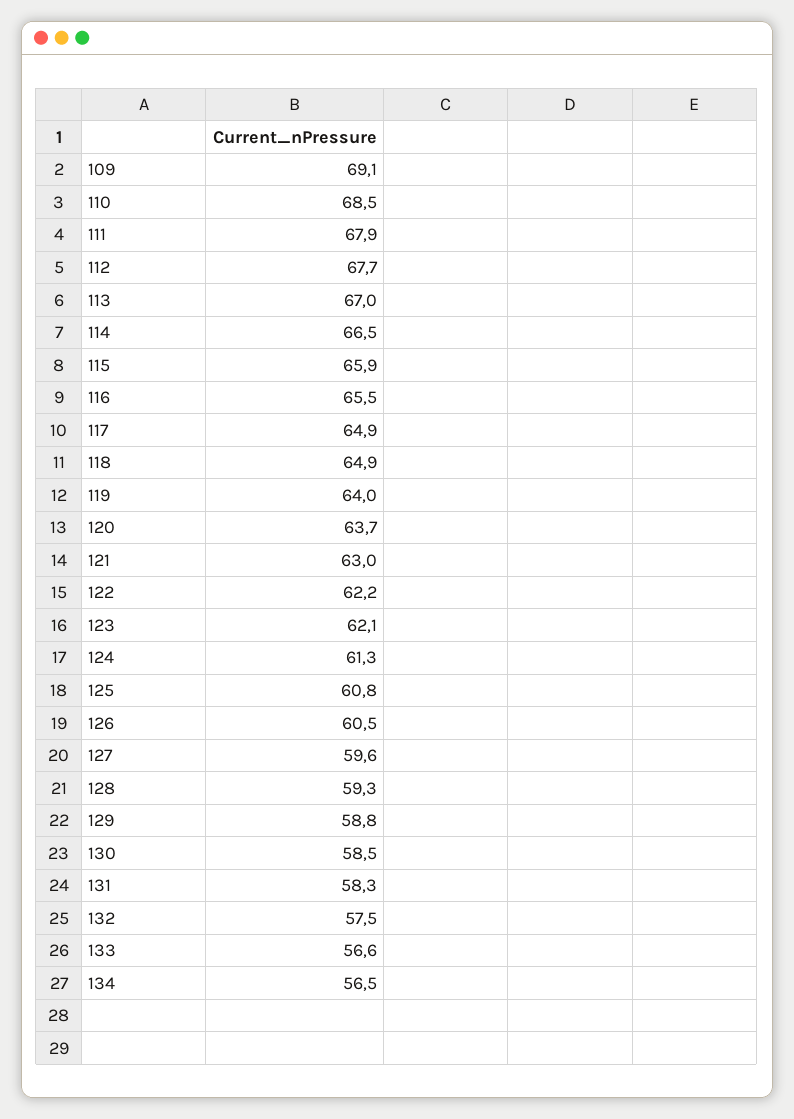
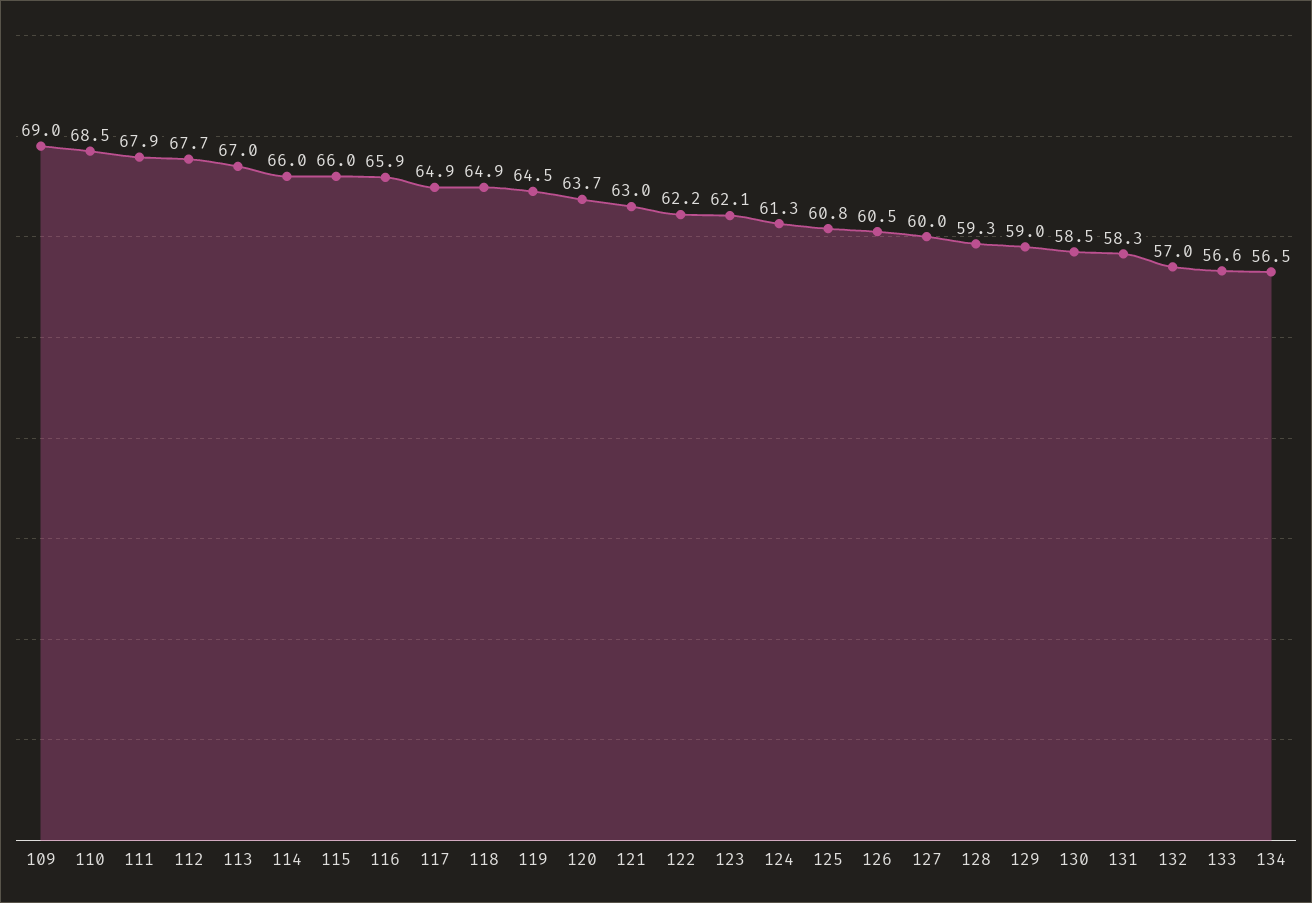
  {
-   "109": 69.1,
+   "109": 69,
    "110": 68.5,
    "111": 67.9,
    "112": 67.7,
    "113": 67,
-   "114": 66.5,
+   "114": 66,
-   "115": 65.9,
+   "115": 66,
-   "116": 65.5,
+   "116": 65.9,
    "117": 64.9,
    "118": 64.9,
-   "119": 64,
+   "119": 64.5,
    "120": 63.7,
    "121": 63,
    "122": 62.2,
    "123": 62.1,
    "124": 61.3,
    "125": 60.8,
    "126": 60.5,
-   "127": 59.6,
+   "127": 60,
    "128": 59.3,
-   "129": 58.8,
+   "129": 59,
    "130": 58.5,
    "131": 58.3,
-   "132": 57.5,
+   "132": 57,
    "133": 56.6,
    "134": 56.5
  }

